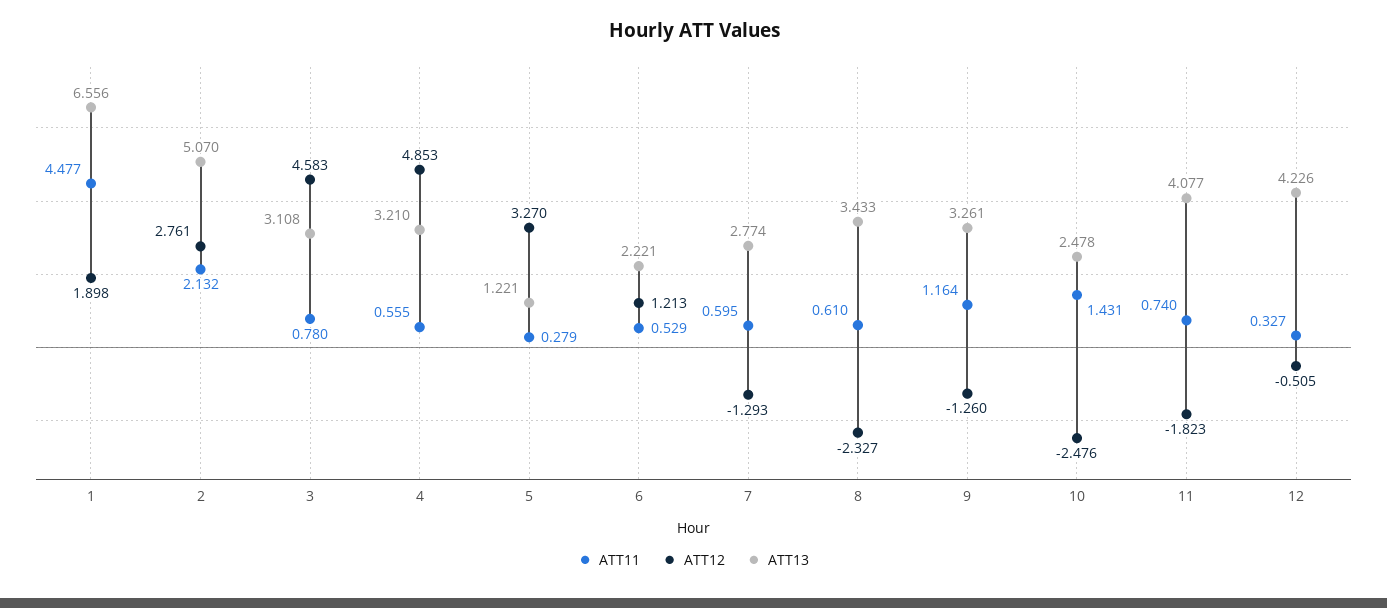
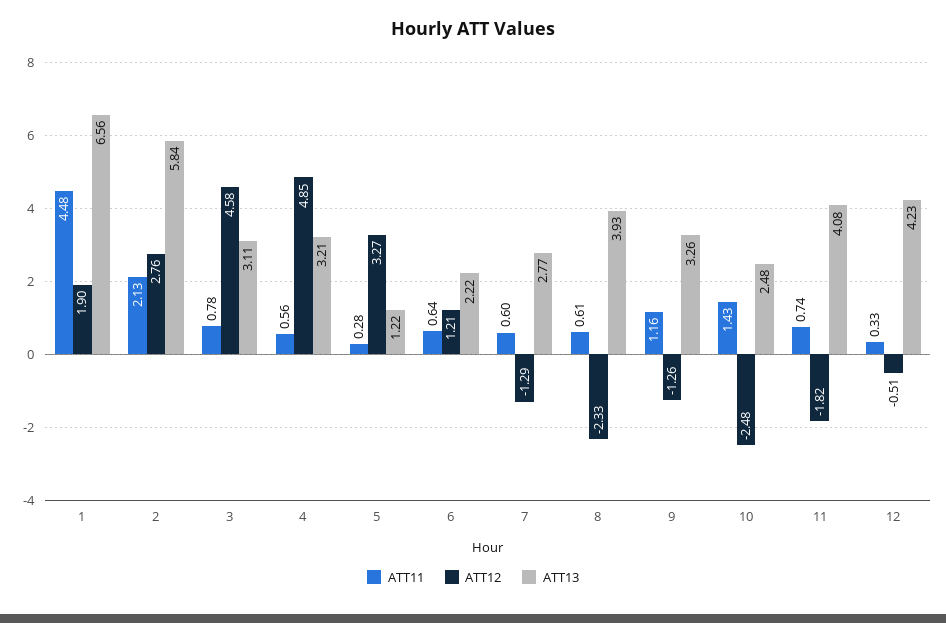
  {
    "ATT11": {
      "1": 4.477,
      "2": 2.132,
      "3": 0.78,
      "4": 0.555,
      "5": 0.279,
-     "6": 0.529,
+     "6": 0.64,
      "7": 0.595,
      "8": 0.61,
      "9": 1.164,
      "10": 1.431,
      "11": 0.74,
      "12": 0.327
    },
    "ATT12": {
      "1": 1.898,
      "2": 2.761,
      "3": 4.583,
      "4": 4.853,
      "5": 3.27,
      "6": 1.213,
      "7": -1.293,
      "8": -2.327,
      "9": -1.26,
      "10": -2.476,
      "11": -1.823,
      "12": -0.505
    },
    "ATT13": {
      "1": 6.556,
-     "2": 5.07,
+     "2": 5.84,
      "3": 3.108,
      "4": 3.21,
      "5": 1.221,
      "6": 2.221,
      "7": 2.774,
-     "8": 3.433,
+     "8": 3.93,
      "9": 3.261,
      "10": 2.478,
      "11": 4.077,
      "12": 4.226
    }
  }

